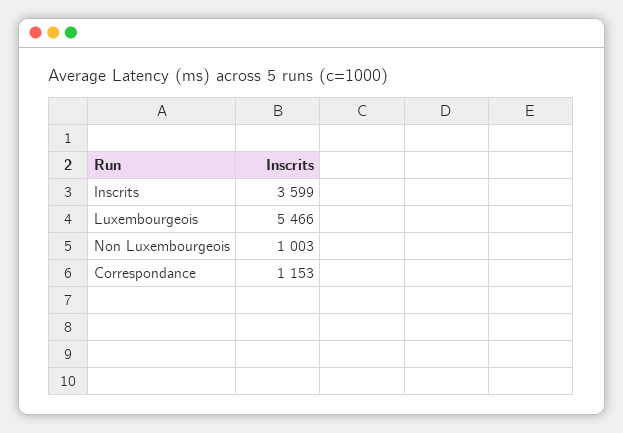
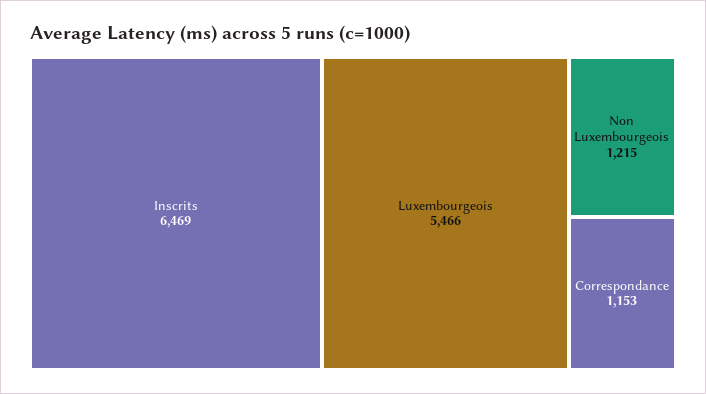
  {
-   "Inscrits": 3599,
+   "Inscrits": 6469,
    "Luxembourgeois": 5466,
-   "Non Luxembourgeois": 1003,
+   "Non Luxembourgeois": 1215,
    "Correspondance": 1153
  }

